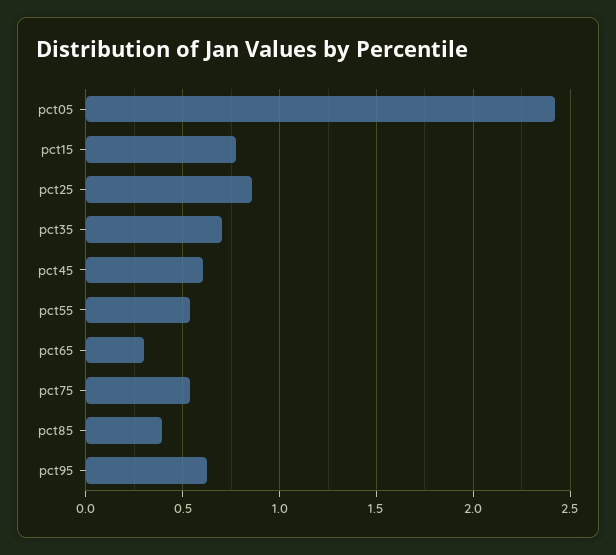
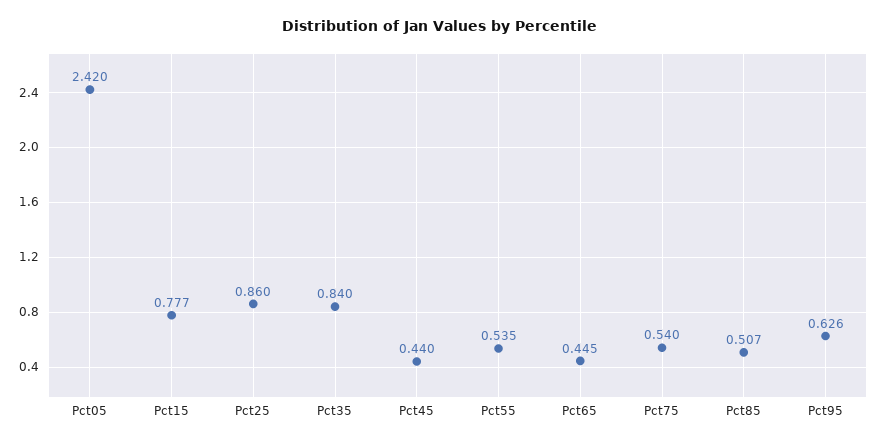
  {
    "pct05": 2.42,
    "pct15": 0.777,
    "pct25": 0.86,
-   "pct35": 0.7,
+   "pct35": 0.84,
-   "pct45": 0.6,
+   "pct45": 0.44,
    "pct55": 0.535,
-   "pct65": 0.3,
+   "pct65": 0.445,
    "pct75": 0.54,
-   "pct85": 0.4,
+   "pct85": 0.507,
    "pct95": 0.626
  }

